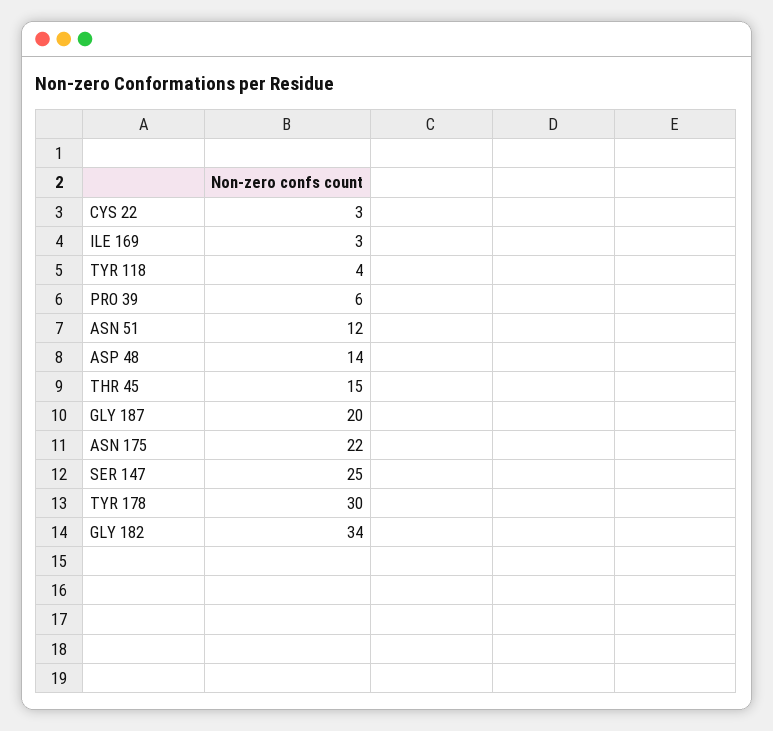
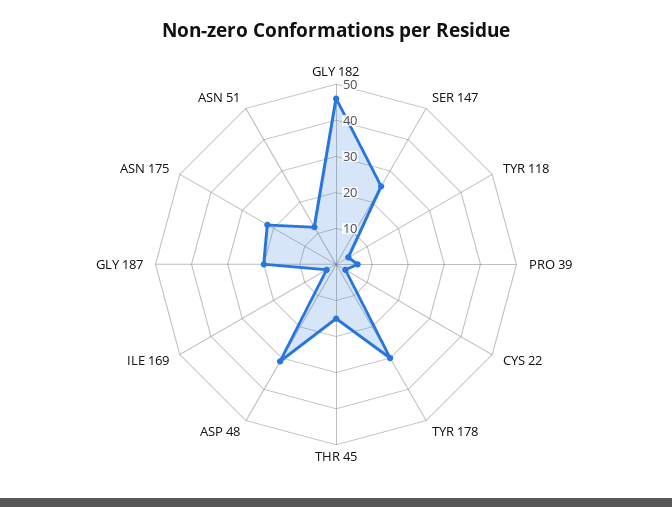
  {
    "CYS 22": 3,
    "ILE 169": 3,
    "TYR 118": 4,
    "PRO 39": 6,
    "ASN 51": 12,
-   "ASP 48": 14,
+   "ASP 48": 30,
    "THR 45": 15,
    "GLY 187": 20,
    "ASN 175": 22,
    "SER 147": 25,
    "TYR 178": 30,
-   "GLY 182": 34
+   "GLY 182": 45
  }

